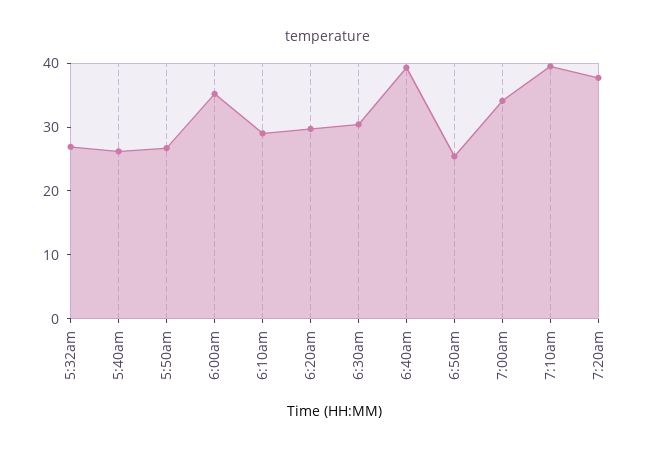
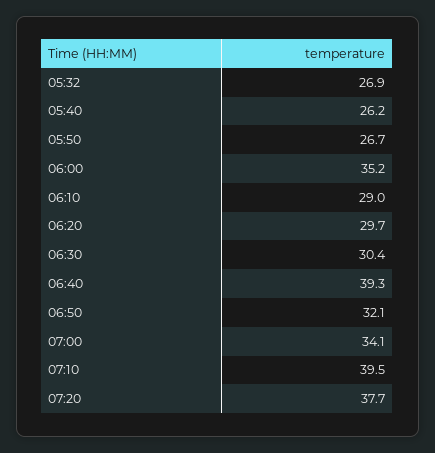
  {
    "5:32am": 26.9,
    "5:40am": 26.2,
    "5:50am": 26.7,
    "6:00am": 35.2,
    "6:10am": 29,
    "6:20am": 29.7,
    "6:30am": 30.4,
    "6:40am": 39.3,
-   "6:50am": 26,
+   "6:50am": 32.1,
    "7:00am": 34.1,
    "7:10am": 39.5,
    "7:20am": 37.7
  }

